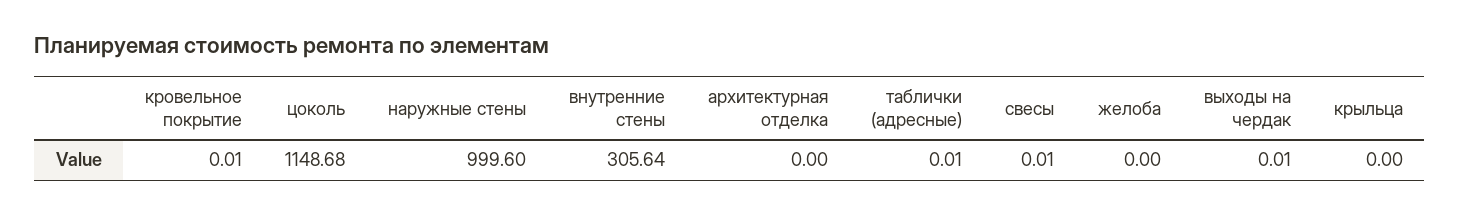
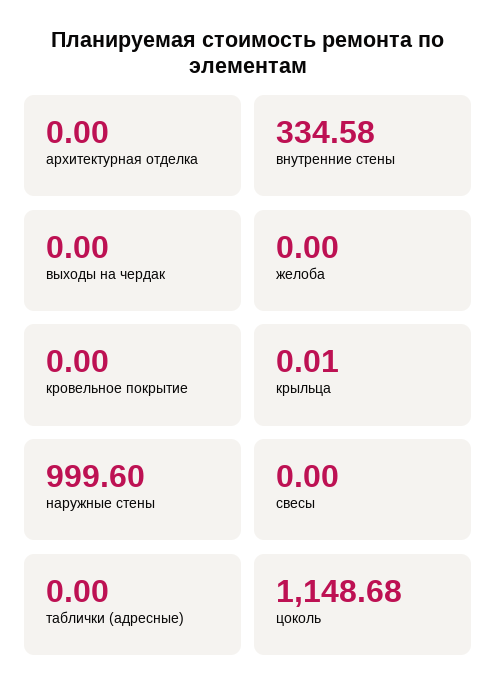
  {
-   "кровельное покрытие": 0.01,
+   "кровельное покрытие": 0,
    "цоколь": 1148.68,
    "наружные стены": 999.6,
-   "внутренние стены": 305.64,
+   "внутренние стены": 334.58,
    "архитектурная отделка": 0,
-   "таблички (адресные)": 0.01,
+   "таблички (адресные)": 0,
-   "свесы": 0.01,
+   "свесы": 0,
    "желоба": 0,
-   "выходы на чердак": 0.01,
+   "выходы на чердак": 0,
-   "крыльца": 0
+   "крыльца": 0.01
  }

